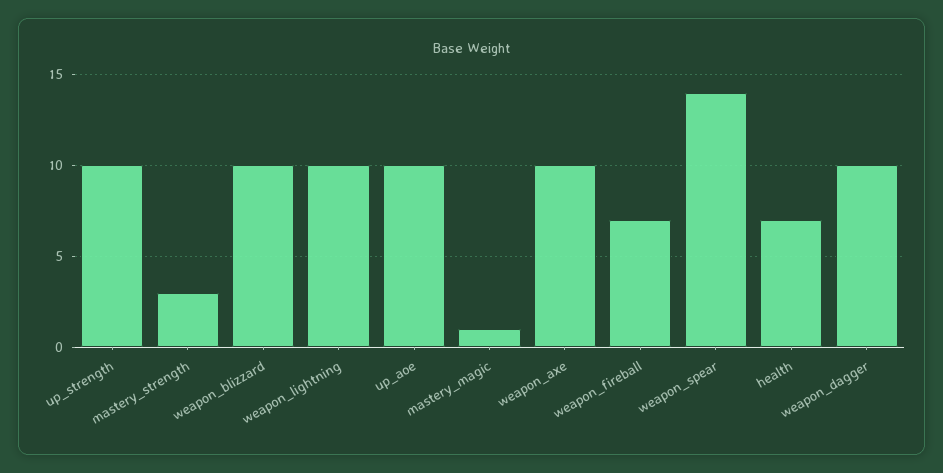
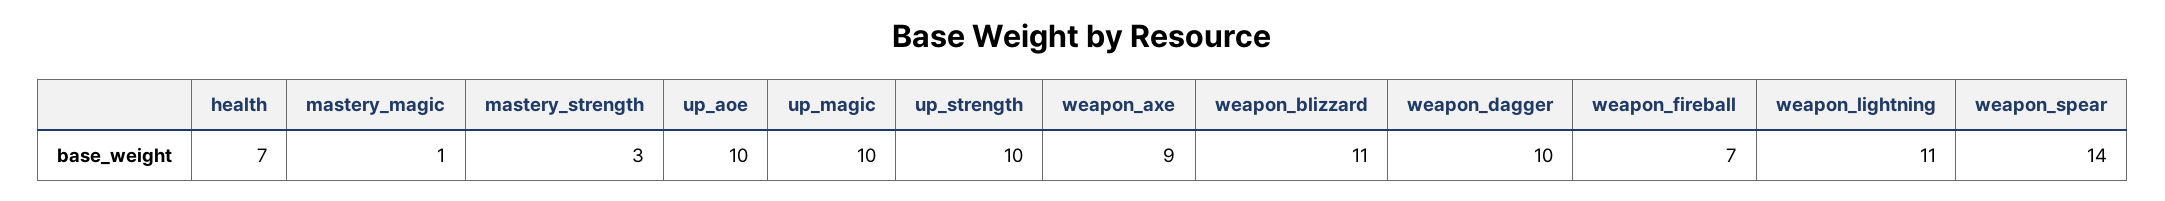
  {
    "up_strength": 10,
    "mastery_strength": 3,
-   "weapon_blizzard": 10,
+   "weapon_blizzard": 11,
-   "weapon_lightning": 10,
+   "weapon_lightning": 11,
    "up_aoe": 10,
    "mastery_magic": 1,
-   "weapon_axe": 10,
+   "weapon_axe": 9,
    "weapon_fireball": 7,
    "weapon_spear": 14,
    "health": 7,
-   "weapon_dagger": 10
+   "weapon_dagger": 10,
+   "up_magic": 10
  }

